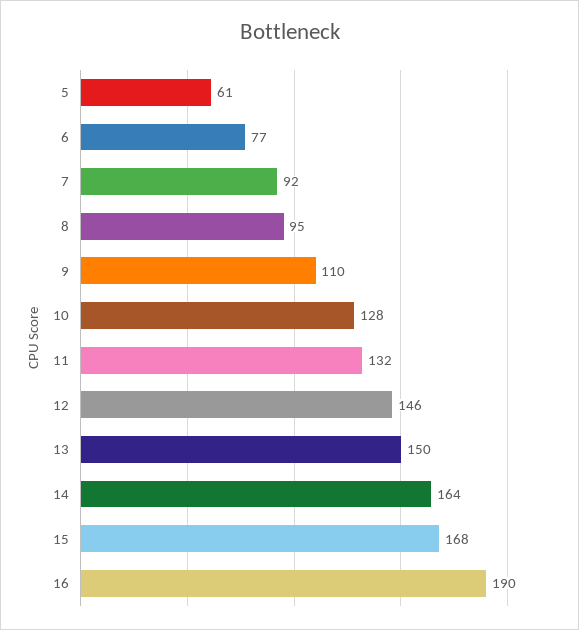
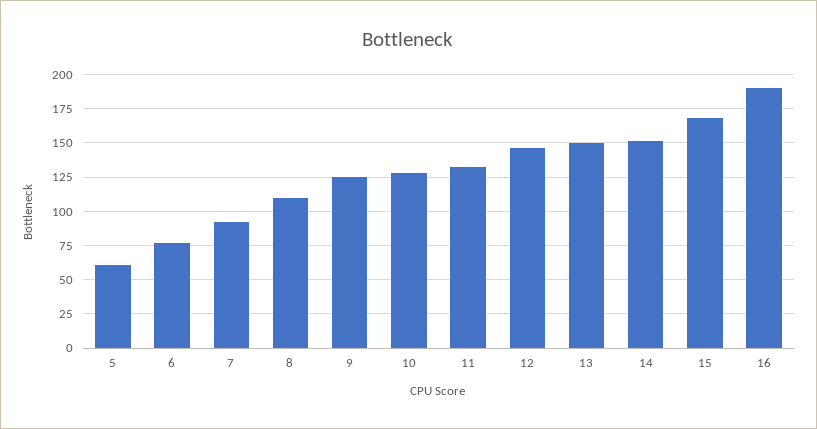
  {
    "5": 61,
    "6": 77,
    "7": 92,
-   "8": 95,
+   "8": 110,
-   "9": 110,
+   "9": 125,
    "10": 128,
    "11": 132,
    "12": 146,
    "13": 150,
-   "14": 164,
+   "14": 150,
    "15": 168,
    "16": 190
  }

